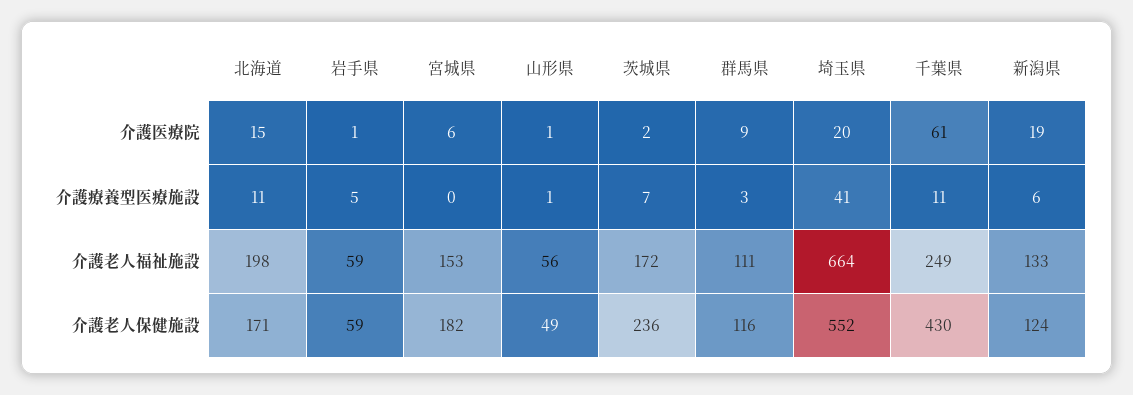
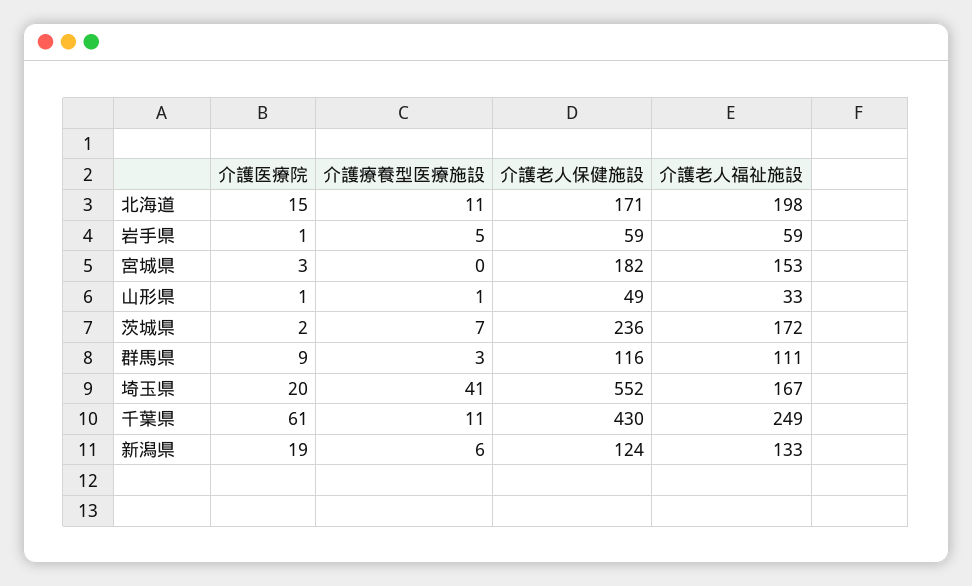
  {
    "北海道": {
      "介護医療院": 15,
      "介護療養型医療施設": 11,
      "介護老人福祉施設": 198,
      "介護老人保健施設": 171
    },
    "岩手県": {
      "介護医療院": 1,
      "介護療養型医療施設": 5,
      "介護老人福祉施設": 59,
      "介護老人保健施設": 59
    },
    "宮城県": {
-     "介護医療院": 6,
+     "介護医療院": 3,
      "介護療養型医療施設": 0,
      "介護老人福祉施設": 153,
      "介護老人保健施設": 182
    },
    "山形県": {
      "介護医療院": 1,
      "介護療養型医療施設": 1,
-     "介護老人福祉施設": 56,
+     "介護老人福祉施設": 33,
      "介護老人保健施設": 49
    },
    "茨城県": {
      "介護医療院": 2,
      "介護療養型医療施設": 7,
      "介護老人福祉施設": 172,
      "介護老人保健施設": 236
    },
    "群馬県": {
      "介護医療院": 9,
      "介護療養型医療施設": 3,
      "介護老人福祉施設": 111,
      "介護老人保健施設": 116
    },
    "埼玉県": {
      "介護医療院": 20,
      "介護療養型医療施設": 41,
-     "介護老人福祉施設": 664,
+     "介護老人福祉施設": 167,
      "介護老人保健施設": 552
    },
    "千葉県": {
      "介護医療院": 61,
      "介護療養型医療施設": 11,
      "介護老人福祉施設": 249,
      "介護老人保健施設": 430
    },
    "新潟県": {
      "介護医療院": 19,
      "介護療養型医療施設": 6,
      "介護老人福祉施設": 133,
      "介護老人保健施設": 124
    }
  }

